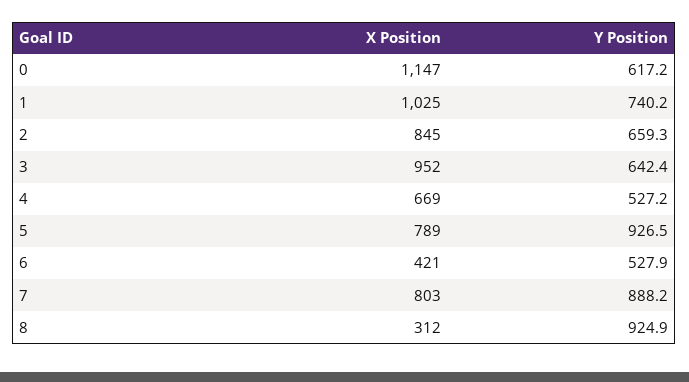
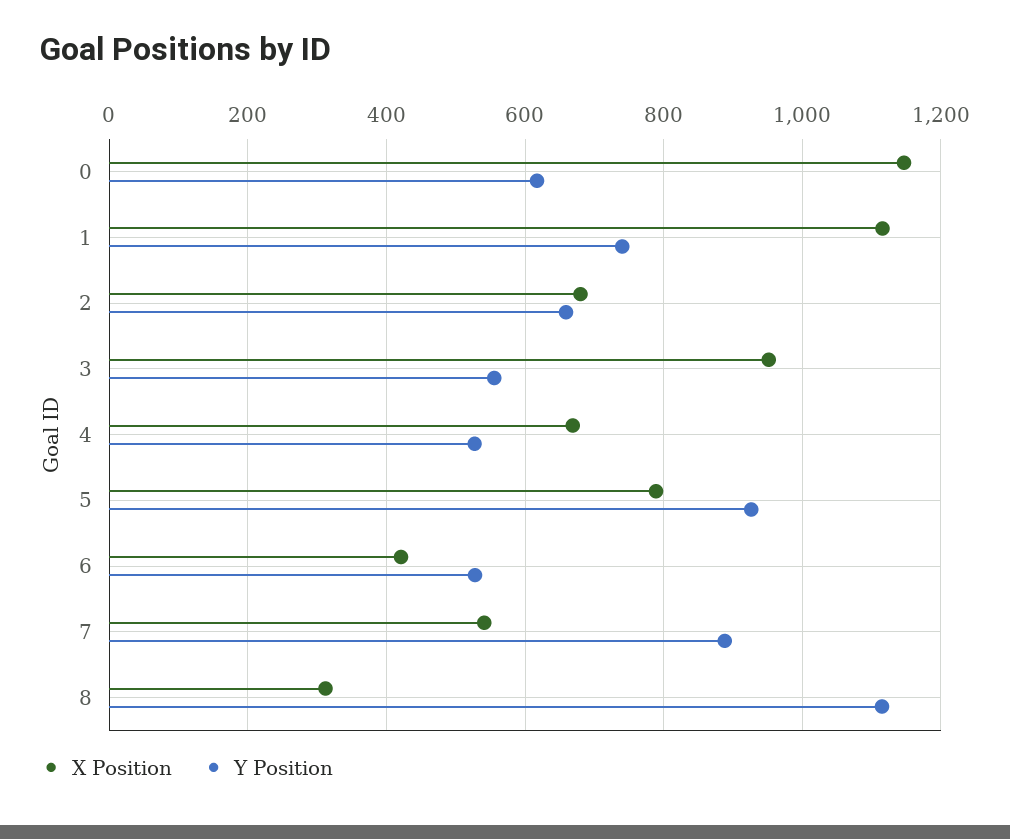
  {
    "X Position": {
      "0": 1147,
-     "1": 1025,
+     "1": 1120,
-     "2": 845,
+     "2": 680,
      "3": 952,
      "4": 669,
      "5": 789,
      "6": 421,
-     "7": 803,
+     "7": 540,
      "8": 312
    },
    "Y Position": {
      "0": 617.2,
      "1": 740.2,
      "2": 659.3,
-     "3": 642.4,
+     "3": 560,
      "4": 527.2,
      "5": 926.5,
      "6": 527.9,
      "7": 888.2,
-     "8": 924.9
+     "8": 1120
    }
  }

